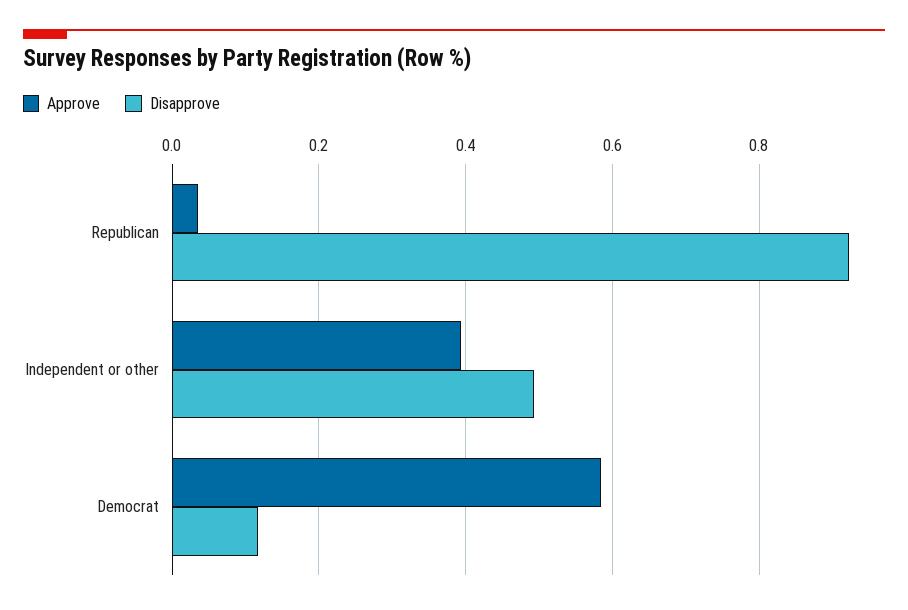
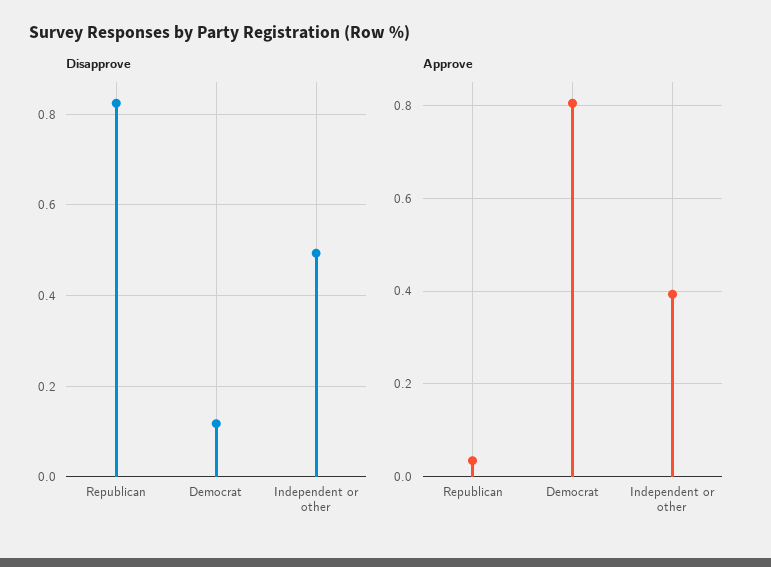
  {
    "Approve": {
      "Republican": 0.04,
      "Independent or other": 0.4,
-     "Democrat": 0.58
+     "Democrat": 0.8
    },
    "Disapprove": {
-     "Republican": 0.92,
+     "Republican": 0.82,
      "Independent or other": 0.5,
      "Democrat": 0.12
    }
  }

